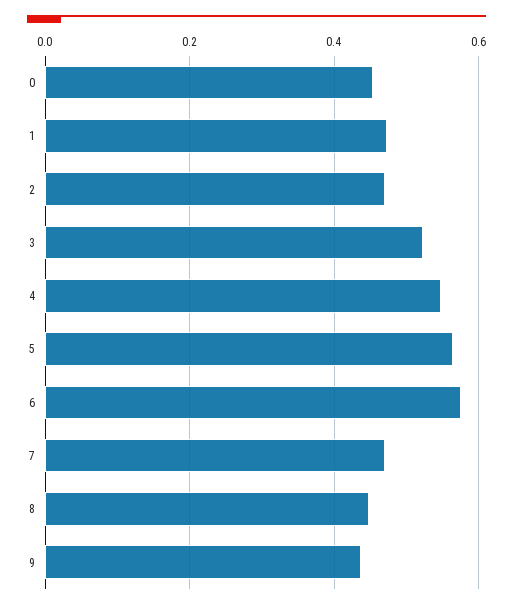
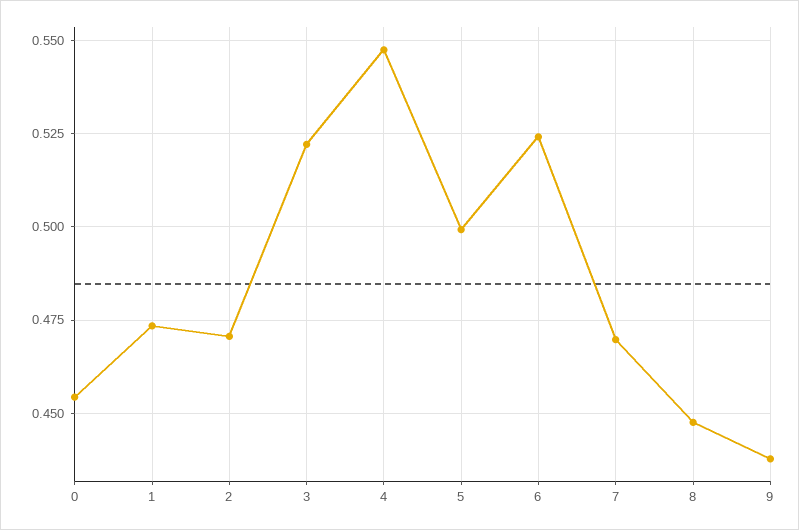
  {
    "0": 0.455,
    "1": 0.4725,
    "2": 0.47,
    "3": 0.5225,
    "4": 0.5475,
-   "5": 0.56,
+   "5": 0.5,
-   "6": 0.58,
+   "6": 0.525,
    "7": 0.47,
    "8": 0.4475,
    "9": 0.4375
  }

